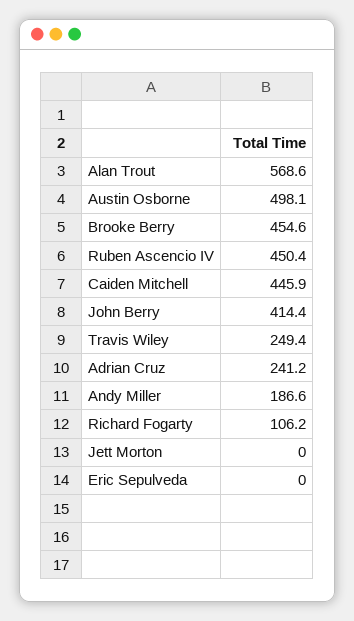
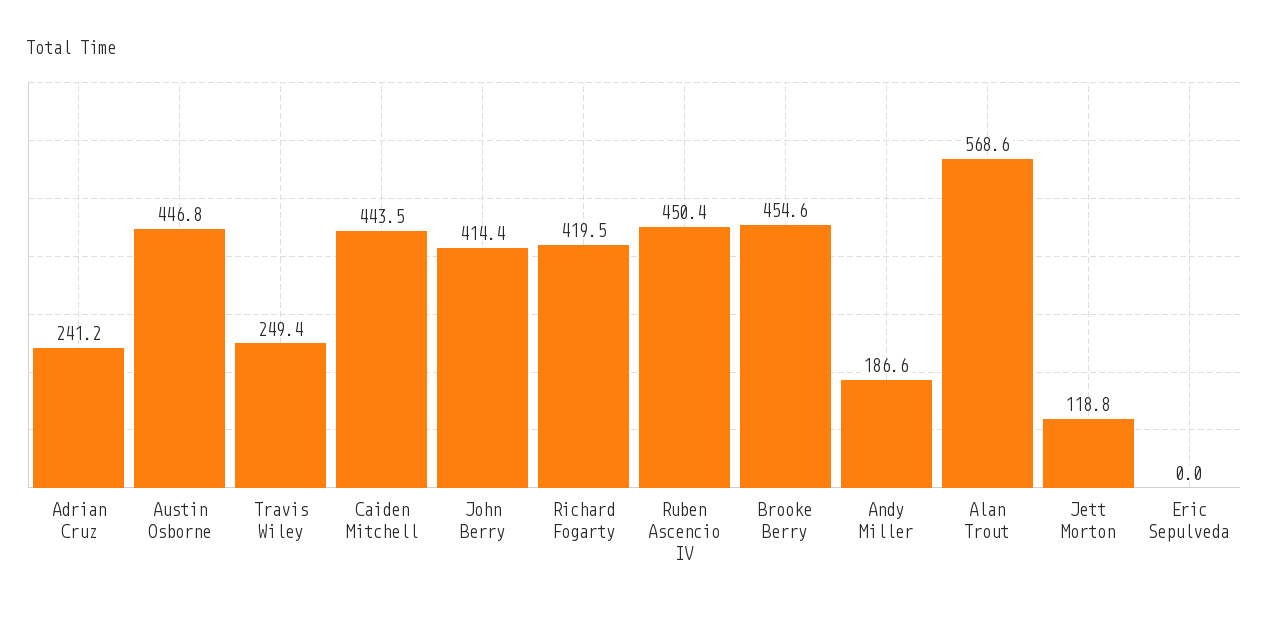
  {
    "Alan Trout": 568.6,
-   "Austin Osborne": 498.1,
+   "Austin Osborne": 446.8,
    "Brooke Berry": 454.6,
    "Ruben Ascencio IV": 450.4,
-   "Caiden Mitchell": 445.9,
+   "Caiden Mitchell": 443.5,
    "John Berry": 414.4,
    "Travis Wiley": 249.4,
    "Adrian Cruz": 241.2,
    "Andy Miller": 186.6,
-   "Richard Fogarty": 106.2,
+   "Richard Fogarty": 419.5,
-   "Jett Morton": 0,
+   "Jett Morton": 118.8,
    "Eric Sepulveda": 0
  }

